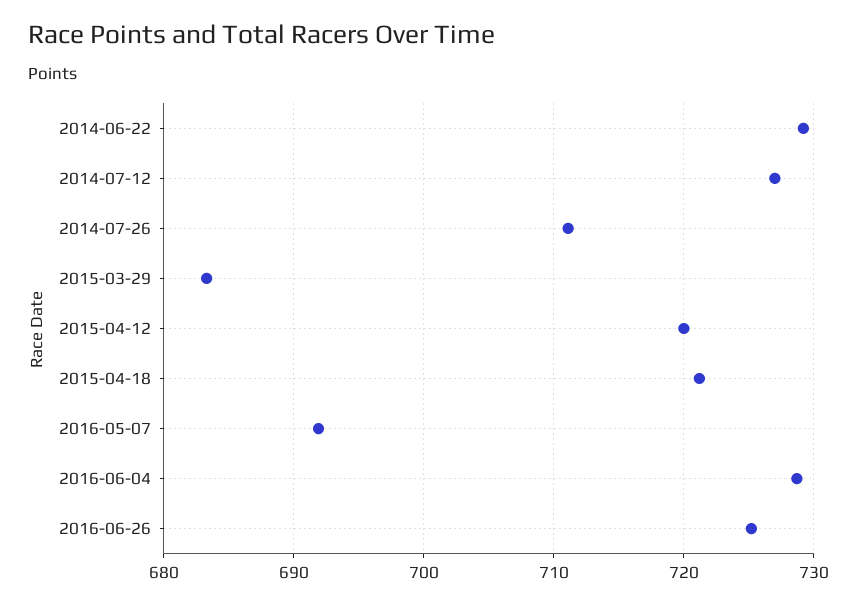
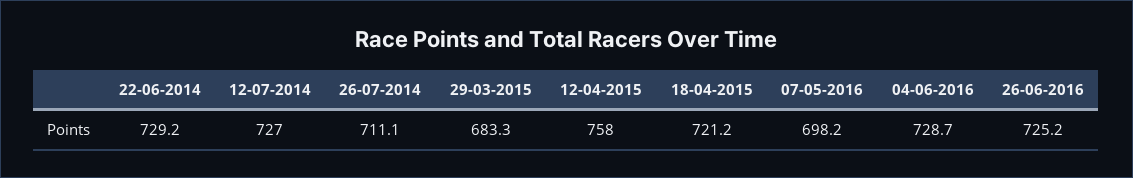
  {
    "2014-06-22": 729.2,
    "2014-07-12": 727,
    "2014-07-26": 711.1,
    "2015-03-29": 683.3,
-   "2015-04-12": 720,
+   "2015-04-12": 758,
    "2015-04-18": 721.2,
-   "2016-05-07": 692,
+   "2016-05-07": 698.2,
    "2016-06-04": 728.7,
    "2016-06-26": 725.2
  }

